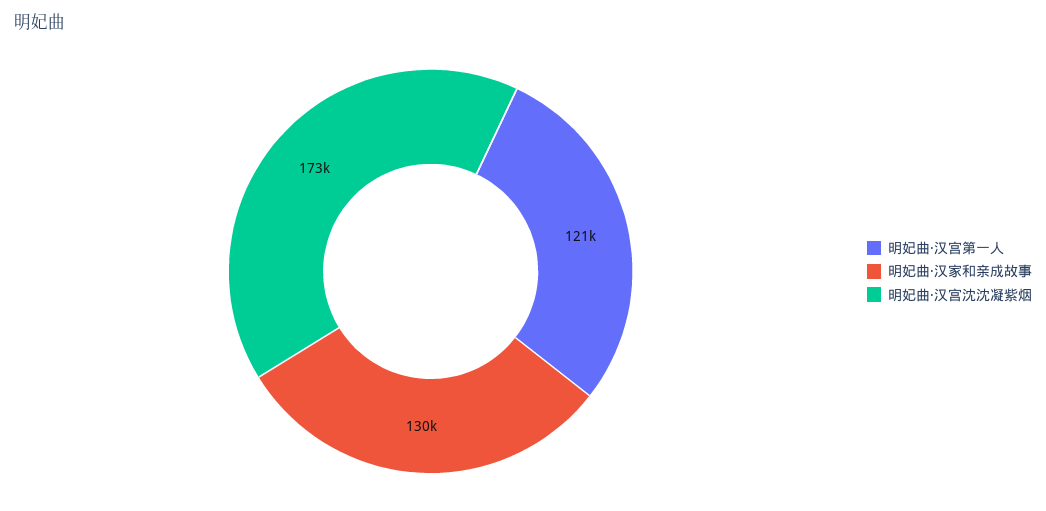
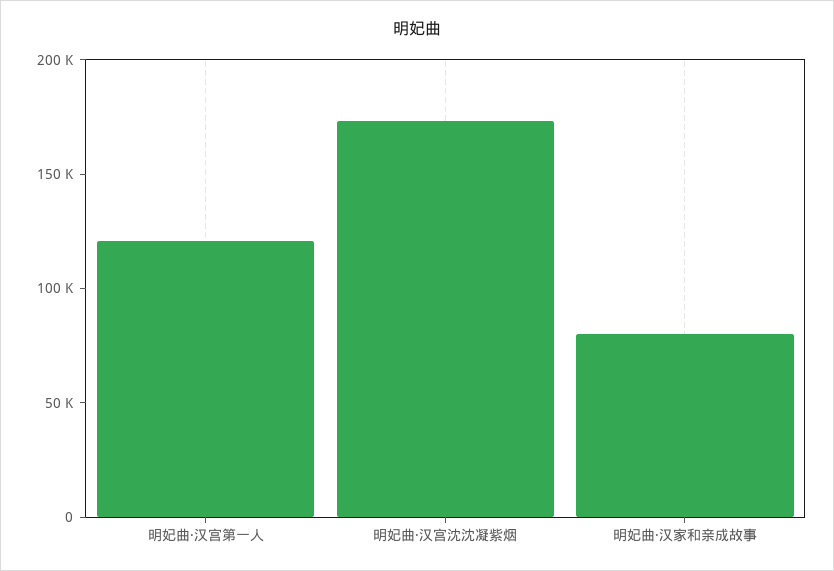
  {
    "明妃曲·汉宫第一人": 121000,
-   "明妃曲·汉家和亲成故事": 130000,
+   "明妃曲·汉家和亲成故事": 80000,
    "明妃曲·汉宫沈沈凝紫烟": 173000
  }

